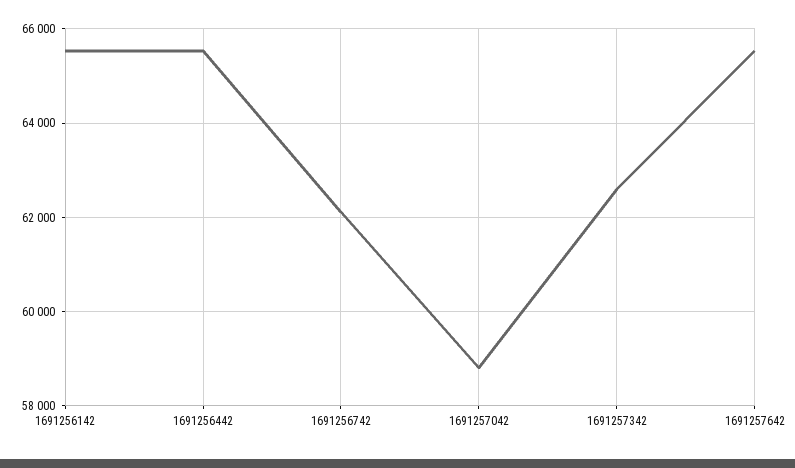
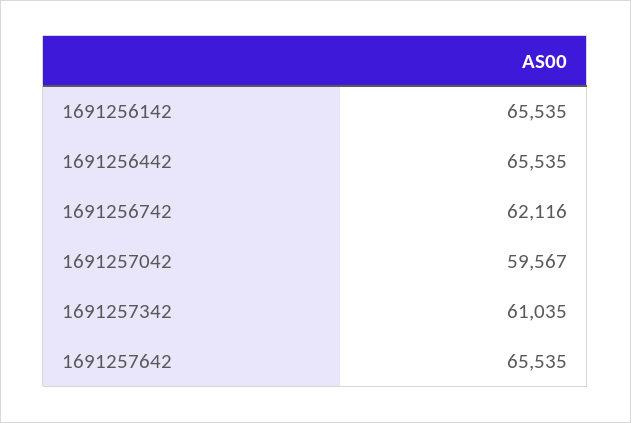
  {
    "1691256142": 65535,
    "1691256442": 65535,
    "1691256742": 62116,
-   "1691257042": 58800,
+   "1691257042": 59567,
-   "1691257342": 62600,
+   "1691257342": 61035,
    "1691257642": 65535
  }

